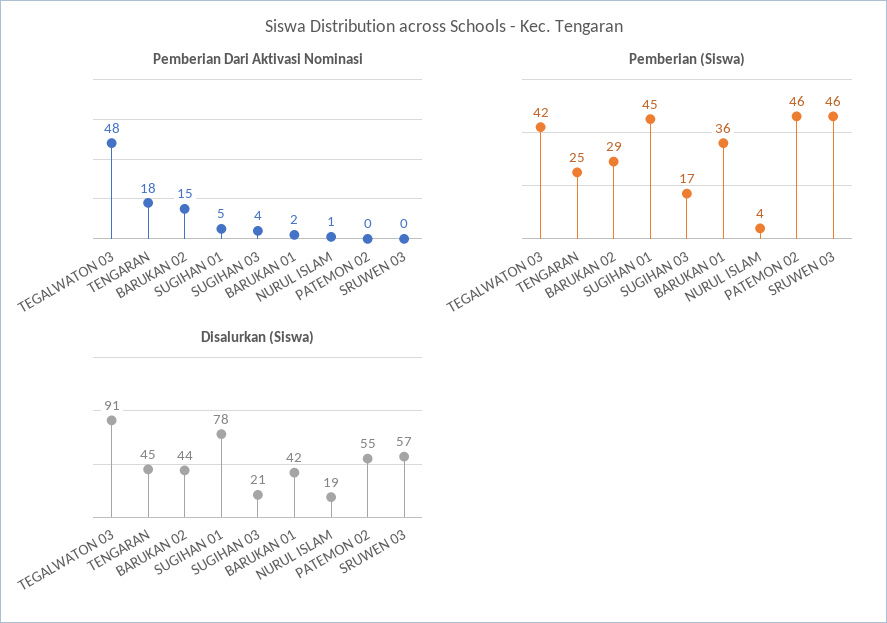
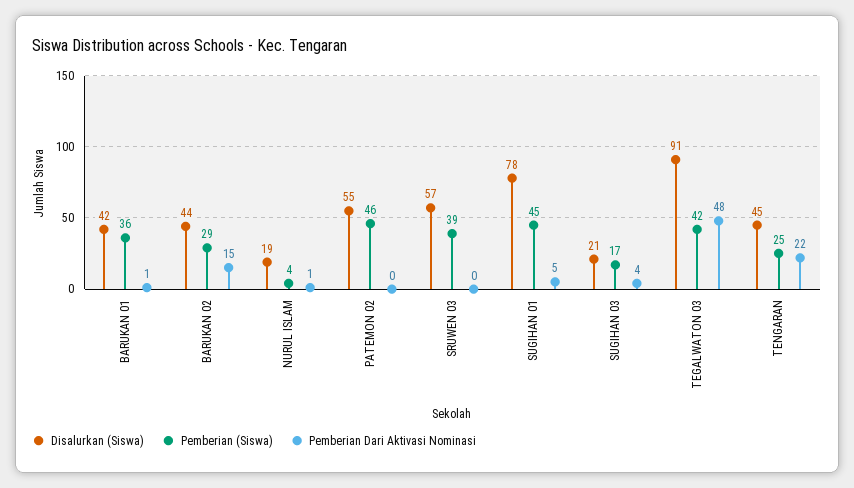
  {
    "Pemberian Dari Aktivasi Nominasi": {
      "TEGALWATON 03": 48,
-     "TENGARAN": 18,
+     "TENGARAN": 22,
      "BARUKAN 02": 15,
      "SUGIHAN 01": 5,
      "SUGIHAN 03": 4,
-     "BARUKAN 01": 2,
+     "BARUKAN 01": 1,
      "NURUL ISLAM": 1,
      "PATEMON 02": 0,
      "SRUWEN 03": 0
    },
    "Pemberian (Siswa)": {
      "TEGALWATON 03": 42,
      "TENGARAN": 25,
      "BARUKAN 02": 29,
      "SUGIHAN 01": 45,
      "SUGIHAN 03": 17,
      "BARUKAN 01": 36,
      "NURUL ISLAM": 4,
      "PATEMON 02": 46,
-     "SRUWEN 03": 46
+     "SRUWEN 03": 39
    },
    "Disalurkan (Siswa)": {
      "TEGALWATON 03": 91,
      "TENGARAN": 45,
      "BARUKAN 02": 44,
      "SUGIHAN 01": 78,
      "SUGIHAN 03": 21,
      "BARUKAN 01": 42,
      "NURUL ISLAM": 19,
      "PATEMON 02": 55,
      "SRUWEN 03": 57
    }
  }

